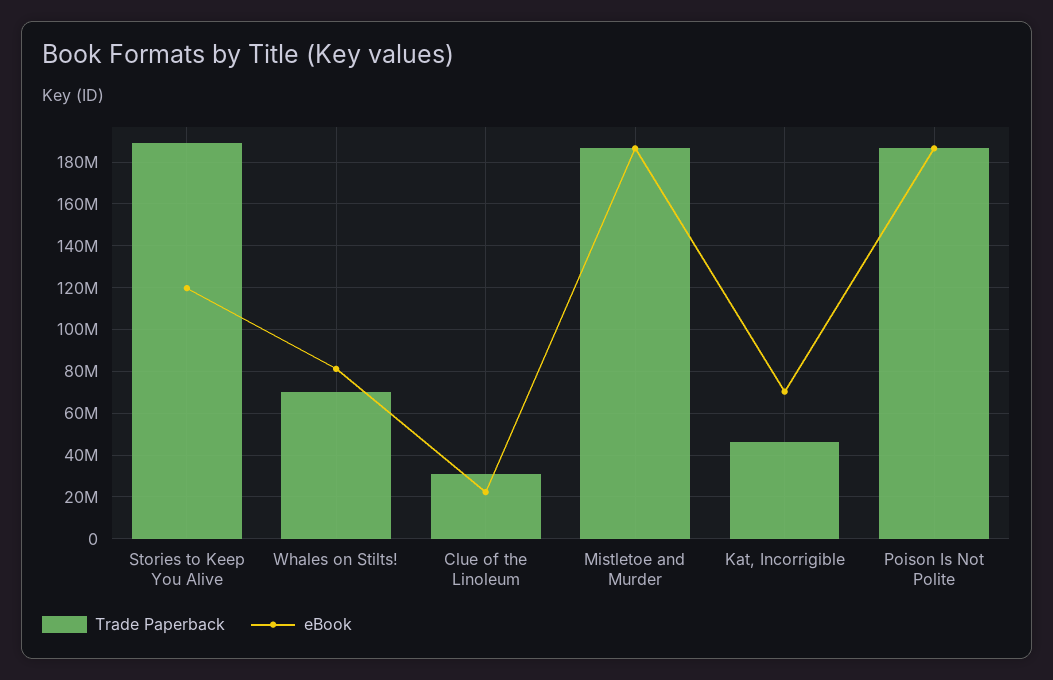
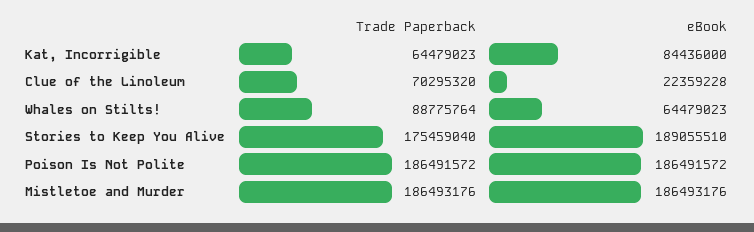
  {
    "Trade Paperback": {
-     "Stories to Keep You Alive": 190000000,
+     "Stories to Keep You Alive": 175459040,
-     "Whales on Stilts!": 70000000,
+     "Whales on Stilts!": 88775764,
-     "Clue of the Linoleum": 30000000,
+     "Clue of the Linoleum": 70295320,
      "Mistletoe and Murder": 186493176,
-     "Kat, Incorrigible": 45000000,
+     "Kat, Incorrigible": 64479023,
      "Poison Is Not Polite": 186491572
    },
    "eBook": {
-     "Stories to Keep You Alive": 120000000,
+     "Stories to Keep You Alive": 189055510,
-     "Whales on Stilts!": 80000000,
+     "Whales on Stilts!": 64479023,
      "Clue of the Linoleum": 22359228,
      "Mistletoe and Murder": 186493176,
-     "Kat, Incorrigible": 70000000,
+     "Kat, Incorrigible": 84436000,
      "Poison Is Not Polite": 186491572
    }
  }

